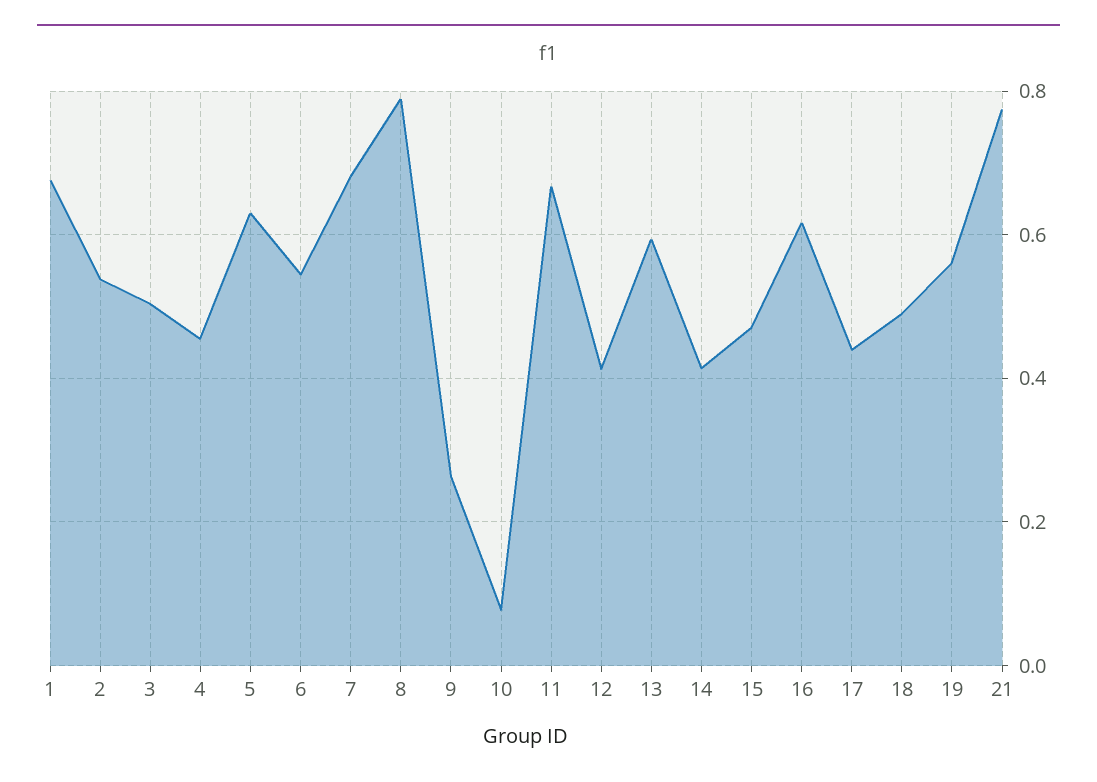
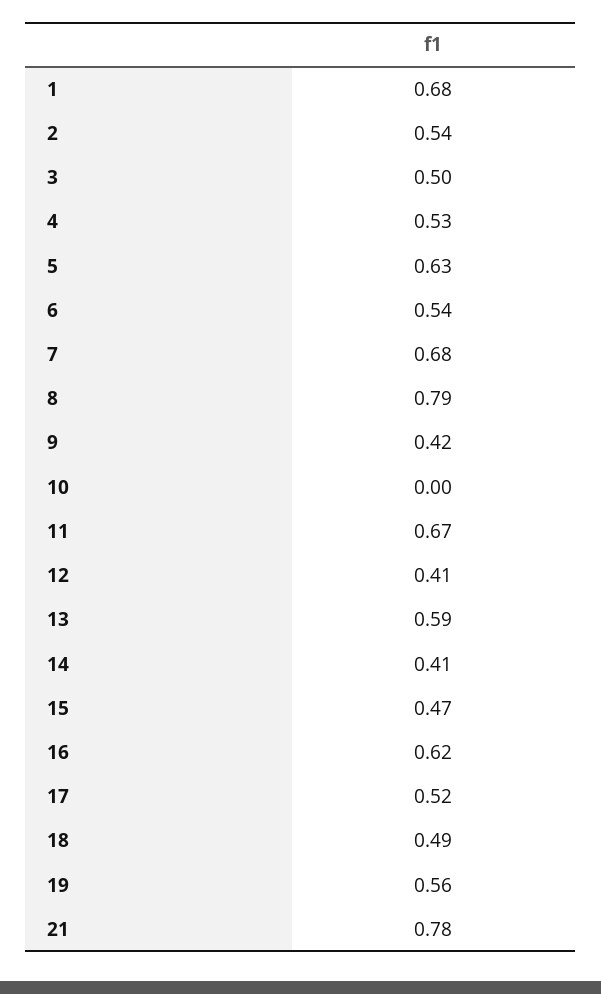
  {
    "1": 0.68,
    "2": 0.54,
    "3": 0.5,
-   "4": 0.46,
+   "4": 0.53,
    "5": 0.63,
    "6": 0.54,
    "7": 0.68,
    "8": 0.79,
-   "9": 0.26,
+   "9": 0.42,
-   "10": 0.08,
+   "10": 0,
    "11": 0.67,
    "12": 0.41,
    "13": 0.59,
    "14": 0.41,
    "15": 0.47,
    "16": 0.62,
-   "17": 0.44,
+   "17": 0.52,
    "18": 0.49,
    "19": 0.56,
    "21": 0.78
  }

